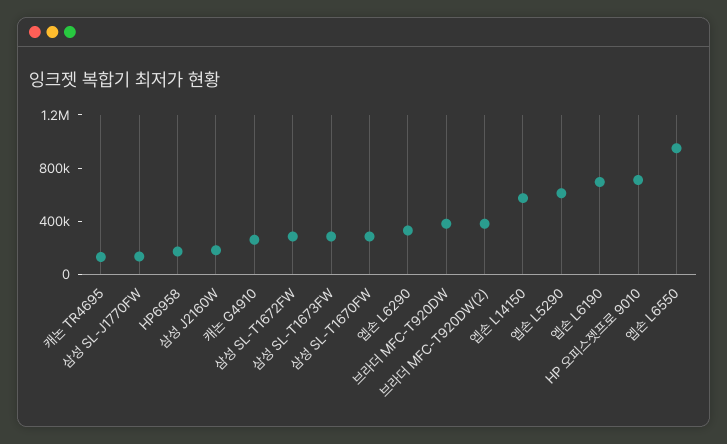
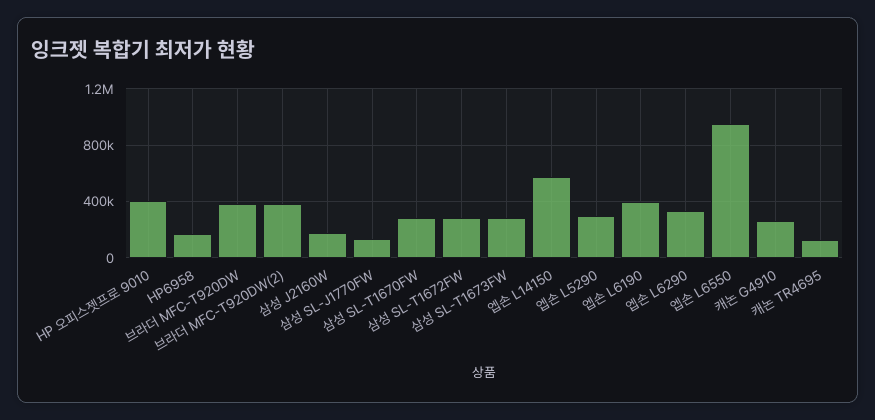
  {
    "캐논 TR4695": 150000,
    "삼성 SL-J1770FW": 150000,
    "HP6958": 150000,
    "삼성 J2160W": 200000,
    "캐논 G4910": 250000,
    "삼성 SL-T1672FW": 300000,
    "삼성 SL-T1673FW": 300000,
    "삼성 SL-T1670FW": 300000,
    "엡손 L6290": 350000,
    "브라더 MFC-T920DW": 400000,
    "브라더 MFC-T920DW(2)": 400000,
    "엡손 L14150": 550000,
-   "엡손 L5290": 600000,
+   "엡손 L5290": 300000,
-   "엡손 L6190": 700000,
+   "엡손 L6190": 400000,
-   "HP 오피스젯프로 9010": 700000,
+   "HP 오피스젯프로 9010": 400000,
    "엡손 L6550": 950000
  }

